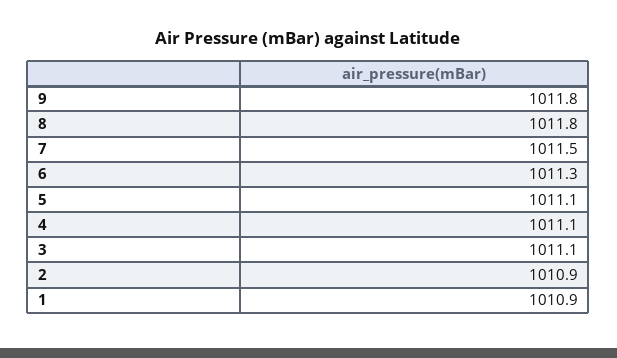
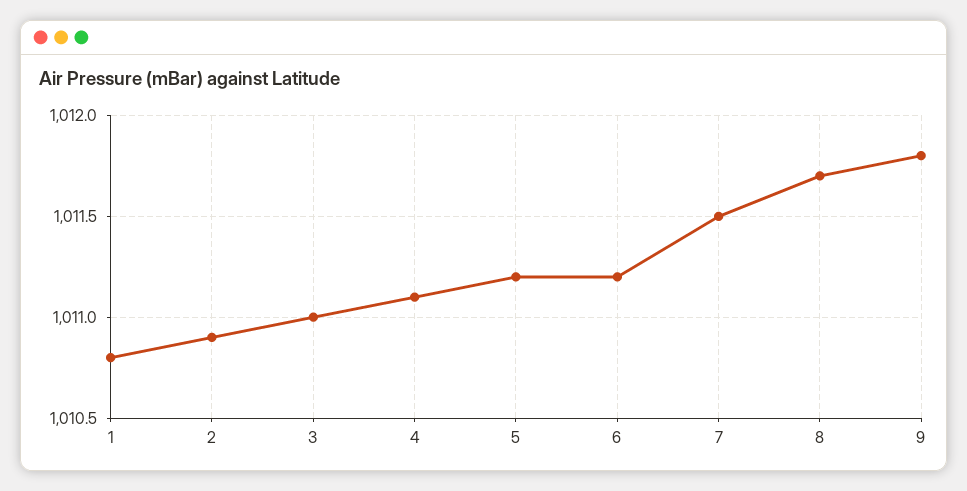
  {
    "9": 1011.8,
-   "8": 1011.8,
+   "8": 1011.7,
    "7": 1011.5,
-   "6": 1011.3,
+   "6": 1011.2,
-   "5": 1011.1,
+   "5": 1011.2,
    "4": 1011.1,
-   "3": 1011.1,
+   "3": 1011,
    "2": 1010.9,
-   "1": 1010.9
+   "1": 1010.8
  }

